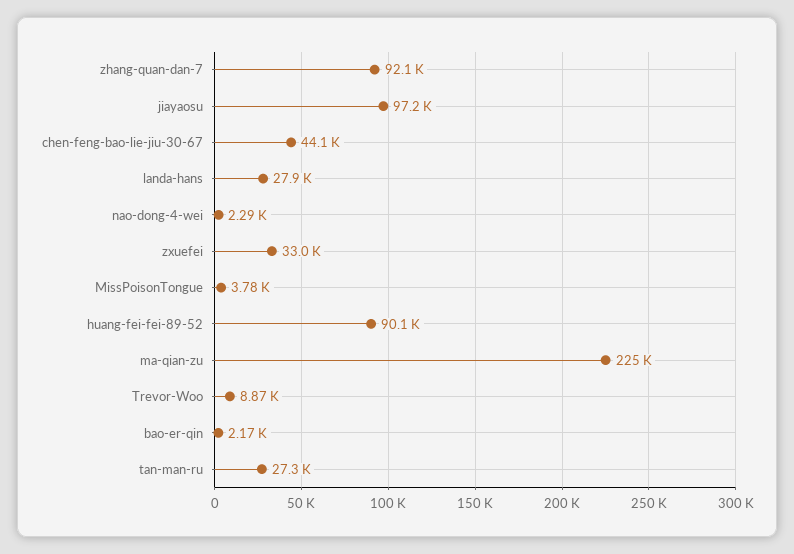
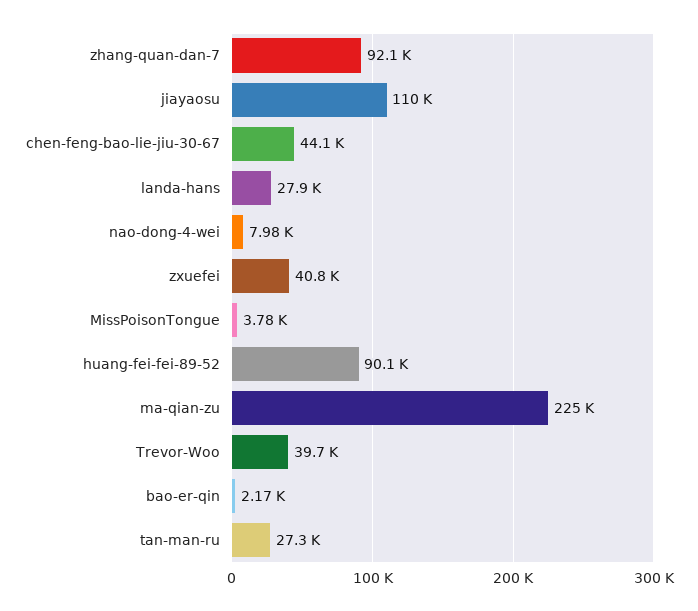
  {
    "zhang-quan-dan-7": 92100,
-   "jiayaosu": 97200,
+   "jiayaosu": 110000,
    "chen-feng-bao-lie-jiu-30-67": 44100,
    "landa-hans": 27900,
-   "nao-dong-4-wei": 2290,
+   "nao-dong-4-wei": 7980,
-   "zxuefei": 33000,
+   "zxuefei": 40800,
    "MissPoisonTongue": 3780,
    "huang-fei-fei-89-52": 90100,
    "ma-qian-zu": 225000,
-   "Trevor-Woo": 8870,
+   "Trevor-Woo": 39700,
    "bao-er-qin": 2170,
    "tan-man-ru": 27300
  }

